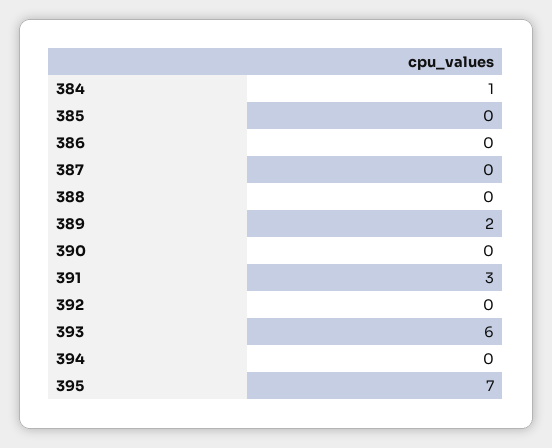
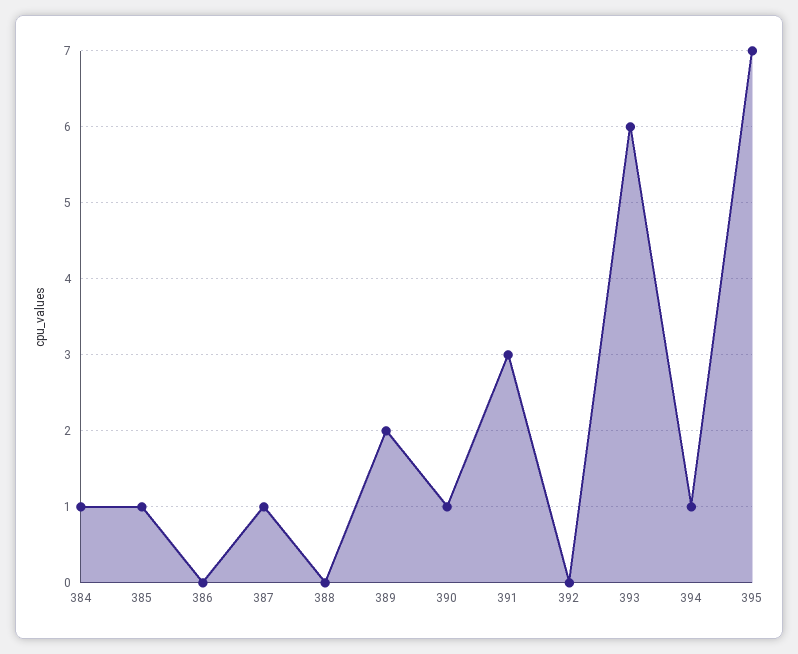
  {
    "384": 1,
-   "385": 0,
+   "385": 1,
    "386": 0,
-   "387": 0,
+   "387": 1,
    "388": 0,
    "389": 2,
-   "390": 0,
+   "390": 1,
    "391": 3,
    "392": 0,
    "393": 6,
-   "394": 0,
+   "394": 1,
    "395": 7
  }

